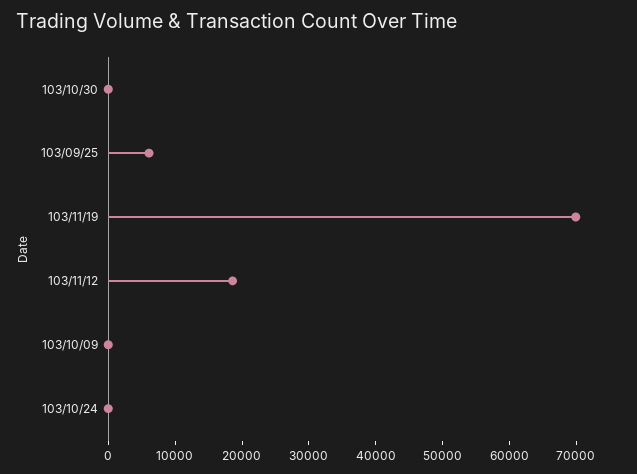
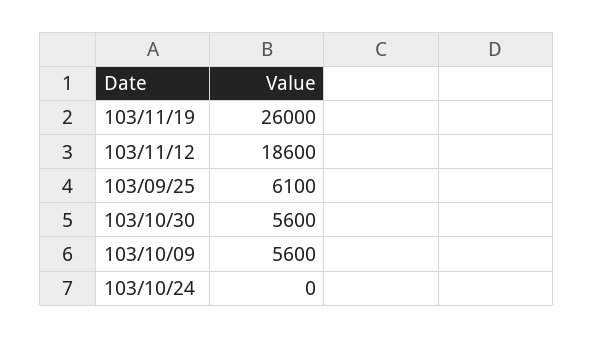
  {
-   "103/10/30": 0,
+   "103/10/30": 5600,
    "103/09/25": 6100,
-   "103/11/19": 70000,
+   "103/11/19": 26000,
    "103/11/12": 18600,
-   "103/10/09": 0,
+   "103/10/09": 5600,
    "103/10/24": 0
  }

